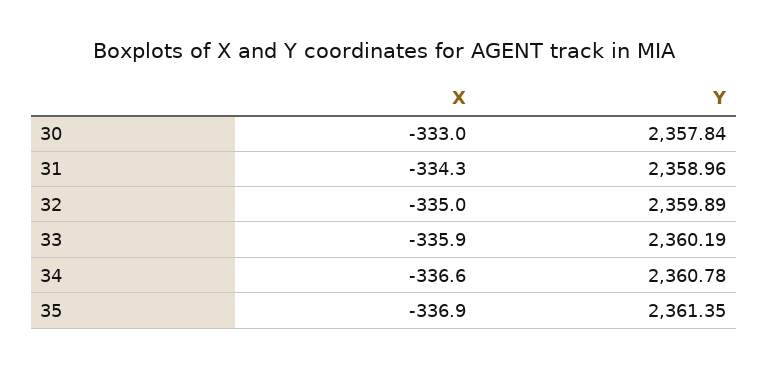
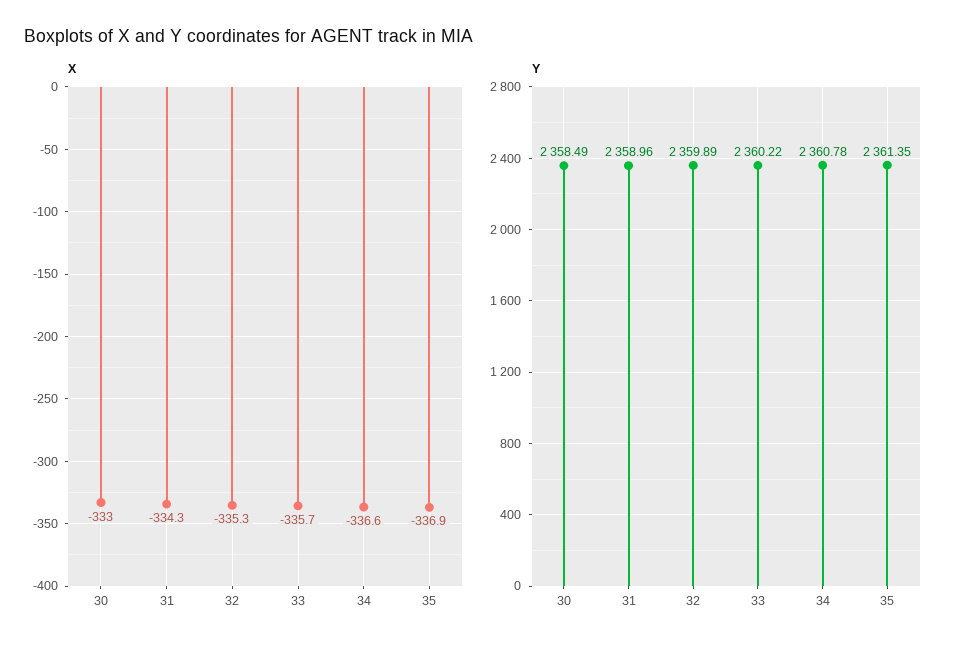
  {
    "X": {
      "30": -333,
      "31": -334.3,
-     "32": -335,
+     "32": -335.3,
-     "33": -335.9,
+     "33": -335.7,
      "34": -336.6,
      "35": -336.9
    },
    "Y": {
-     "30": 2357.84,
+     "30": 2358.49,
      "31": 2358.96,
      "32": 2359.89,
-     "33": 2360.19,
+     "33": 2360.22,
      "34": 2360.78,
      "35": 2361.35
    }
  }

